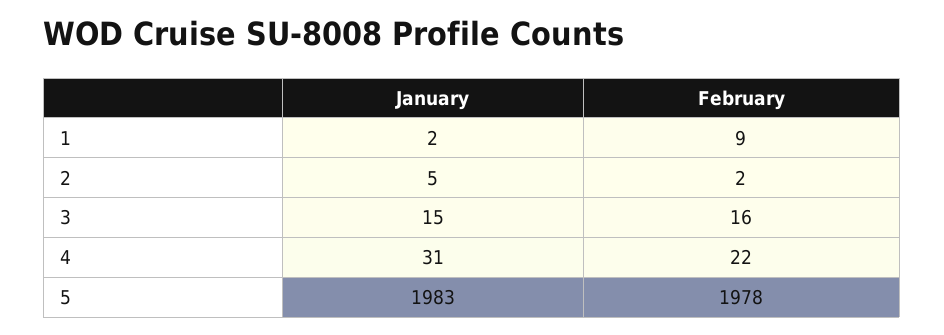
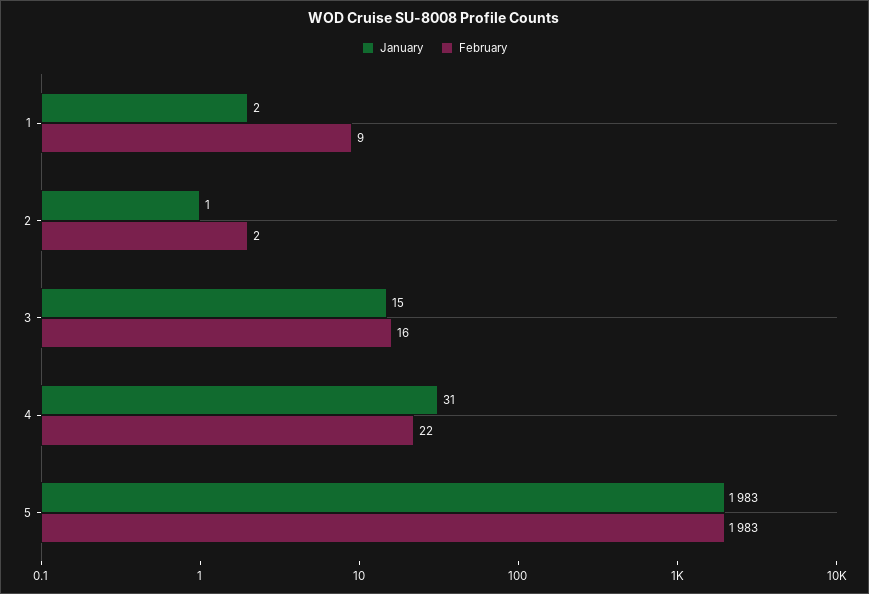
  {
    "January": {
      "1": 2,
-     "2": 5,
+     "2": 1,
      "3": 15,
      "4": 31,
      "5": 1983
    },
    "February": {
      "1": 9,
      "2": 2,
      "3": 16,
      "4": 22,
-     "5": 1978
+     "5": 1983
    }
  }

